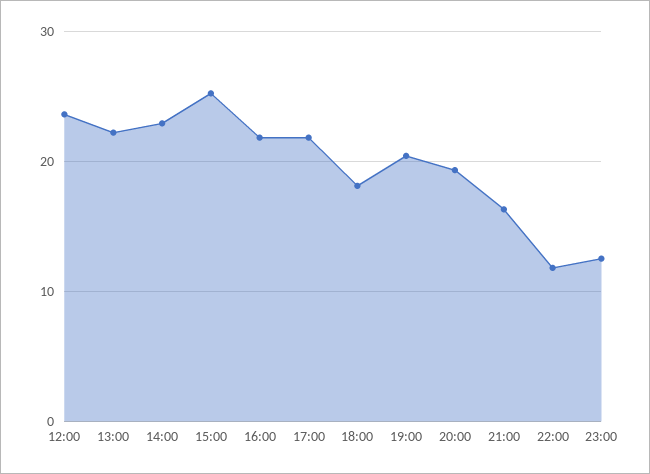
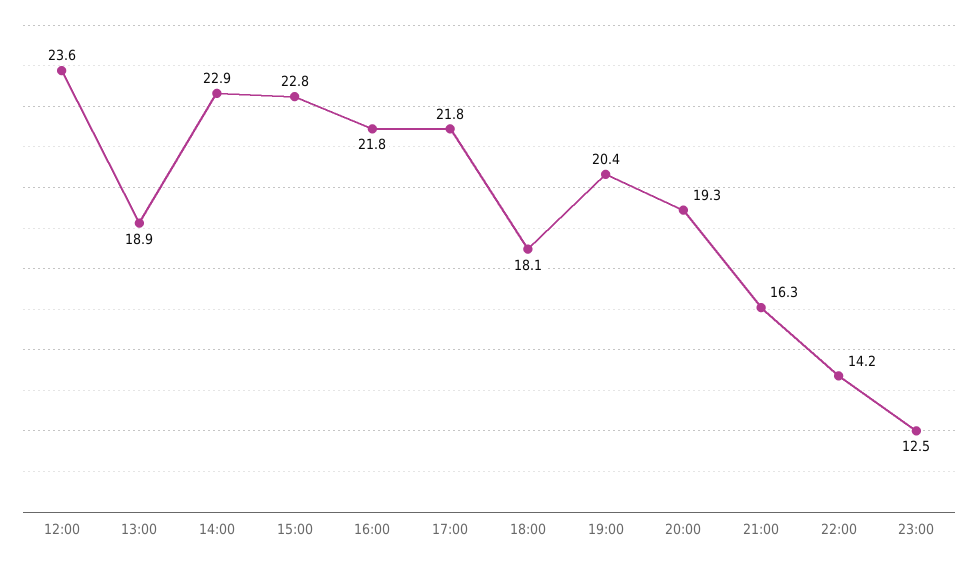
  {
    "12:00": 23.6,
-   "13:00": 22,
+   "13:00": 18.9,
    "14:00": 22.9,
-   "15:00": 25,
+   "15:00": 22.8,
    "16:00": 21.8,
    "17:00": 21.8,
    "18:00": 18.1,
    "19:00": 20.4,
    "20:00": 19.3,
    "21:00": 16.3,
-   "22:00": 12,
+   "22:00": 14.2,
    "23:00": 12.5
  }

